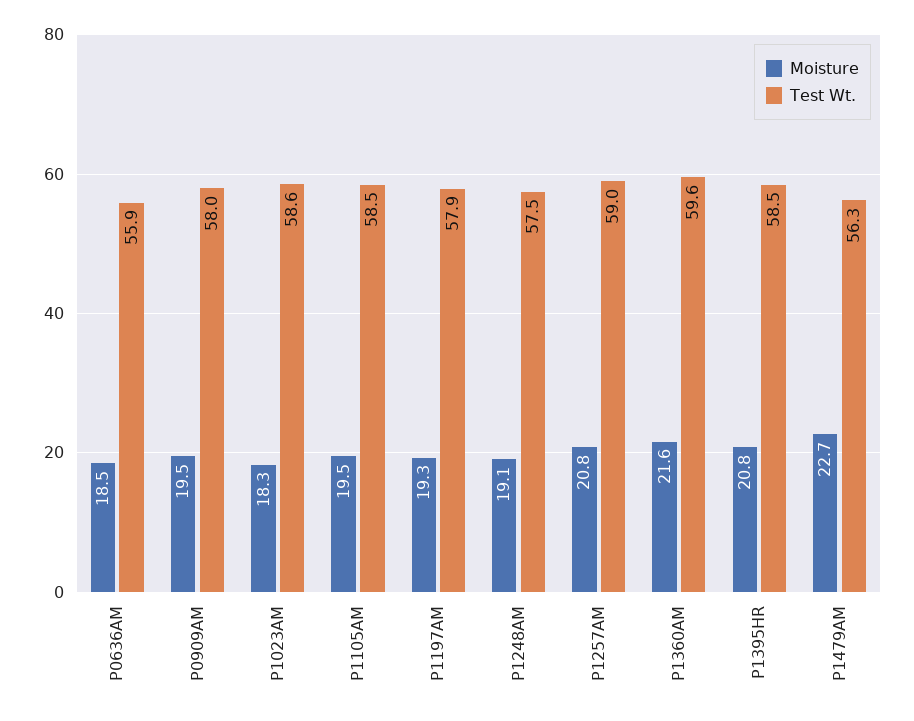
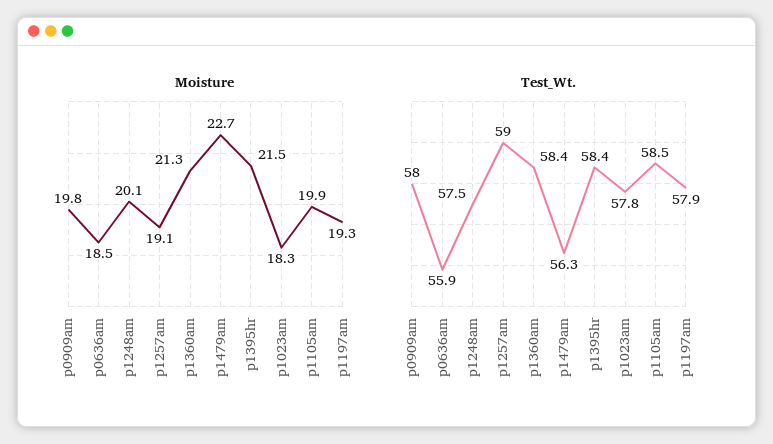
  {
    "Moisture": {
      "P0636AM": 18.5,
-     "P0909AM": 19.5,
+     "P0909AM": 19.8,
      "P1023AM": 18.3,
-     "P1105AM": 19.5,
+     "P1105AM": 19.9,
      "P1197AM": 19.3,
-     "P1248AM": 19.1,
+     "P1248AM": 20.1,
-     "P1257AM": 20.8,
+     "P1257AM": 19.1,
-     "P1360AM": 21.6,
+     "P1360AM": 21.3,
-     "P1395HR": 20.8,
+     "P1395HR": 21.5,
      "P1479AM": 22.7
    },
    "Test Wt.": {
      "P0636AM": 55.9,
      "P0909AM": 58,
-     "P1023AM": 58.6,
+     "P1023AM": 57.8,
      "P1105AM": 58.5,
      "P1197AM": 57.9,
      "P1248AM": 57.5,
      "P1257AM": 59,
-     "P1360AM": 59.6,
+     "P1360AM": 58.4,
-     "P1395HR": 58.5,
+     "P1395HR": 58.4,
      "P1479AM": 56.3
    }
  }

